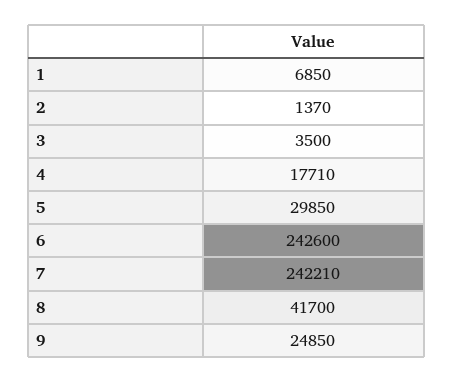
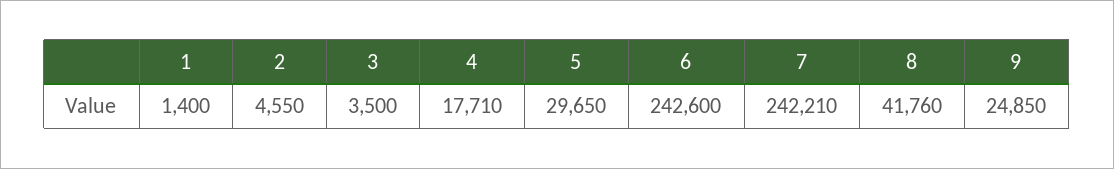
  {
-   "1": 6850,
+   "1": 1400,
-   "2": 1370,
+   "2": 4550,
    "3": 3500,
    "4": 17710,
-   "5": 29850,
+   "5": 29650,
    "6": 242600,
    "7": 242210,
-   "8": 41700,
+   "8": 41760,
    "9": 24850
  }

